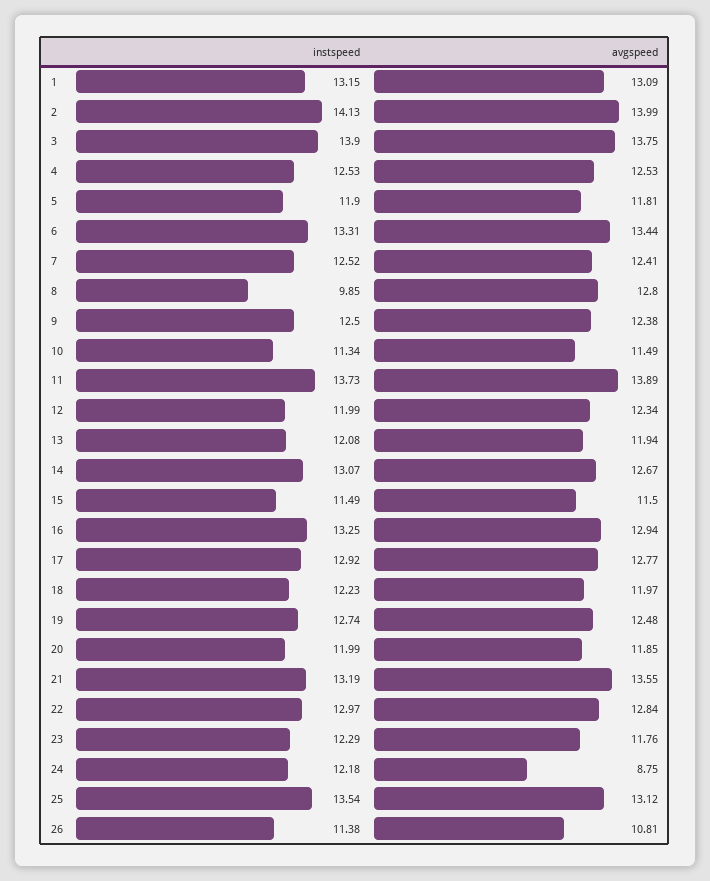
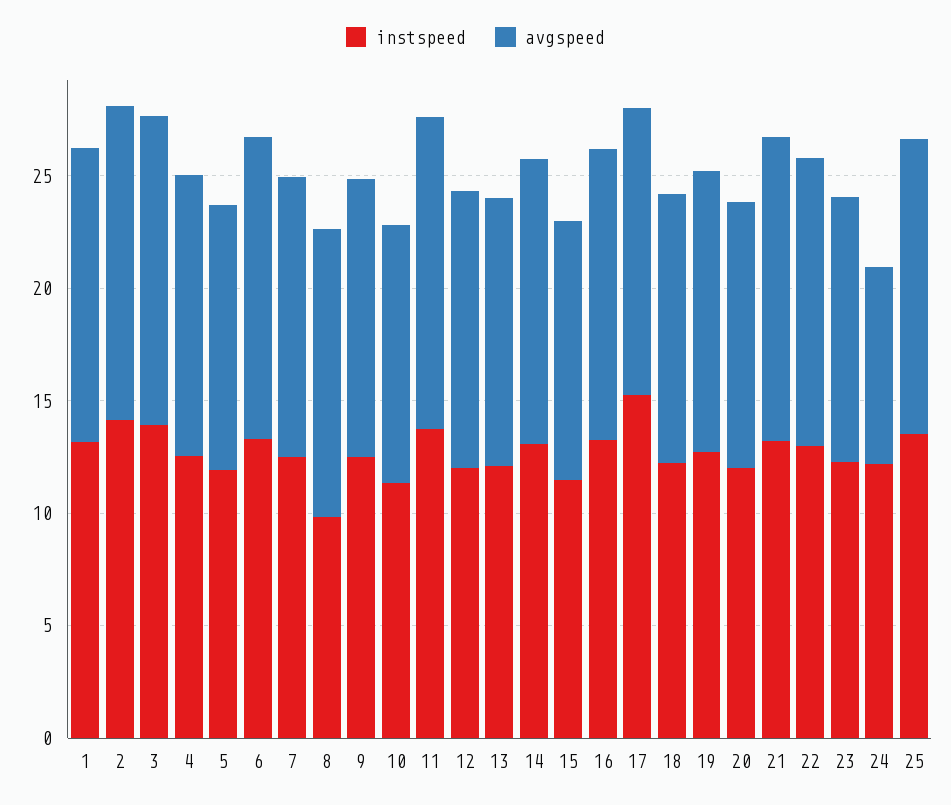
  {
    "instspeed": {
      "1": 13.15,
      "2": 14.13,
      "3": 13.9,
      "4": 12.53,
      "5": 11.9,
      "6": 13.31,
      "7": 12.52,
      "8": 9.85,
      "9": 12.5,
      "10": 11.34,
      "11": 13.73,
      "12": 11.99,
      "13": 12.08,
      "14": 13.07,
      "15": 11.49,
      "16": 13.25,
-     "17": 12.92,
+     "17": 15,
      "18": 12.23,
      "19": 12.74,
      "20": 11.99,
      "21": 13.19,
      "22": 12.97,
      "23": 12.29,
      "24": 12.18,
-     "25": 13.54,
+     "25": 13.54
-     "26": 11.38
    },
    "avgspeed": {
      "1": 13.09,
      "2": 13.99,
      "3": 13.75,
      "4": 12.53,
      "5": 11.81,
      "6": 13.44,
      "7": 12.41,
      "8": 12.8,
      "9": 12.38,
      "10": 11.49,
      "11": 13.89,
      "12": 12.34,
      "13": 11.94,
      "14": 12.67,
      "15": 11.5,
      "16": 12.94,
      "17": 12.77,
      "18": 11.97,
      "19": 12.48,
      "20": 11.85,
      "21": 13.55,
      "22": 12.84,
      "23": 11.76,
      "24": 8.75,
-     "25": 13.12,
+     "25": 13.12
-     "26": 10.81
    }
  }

